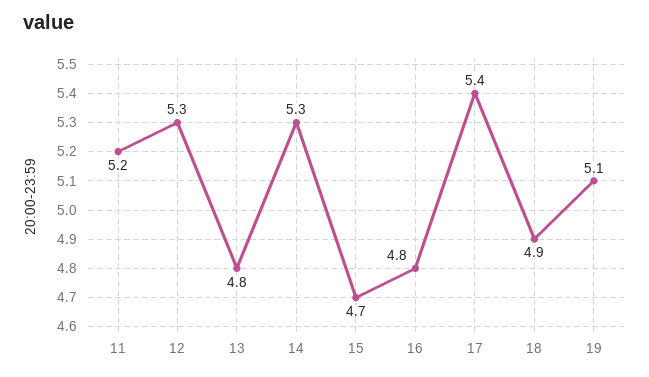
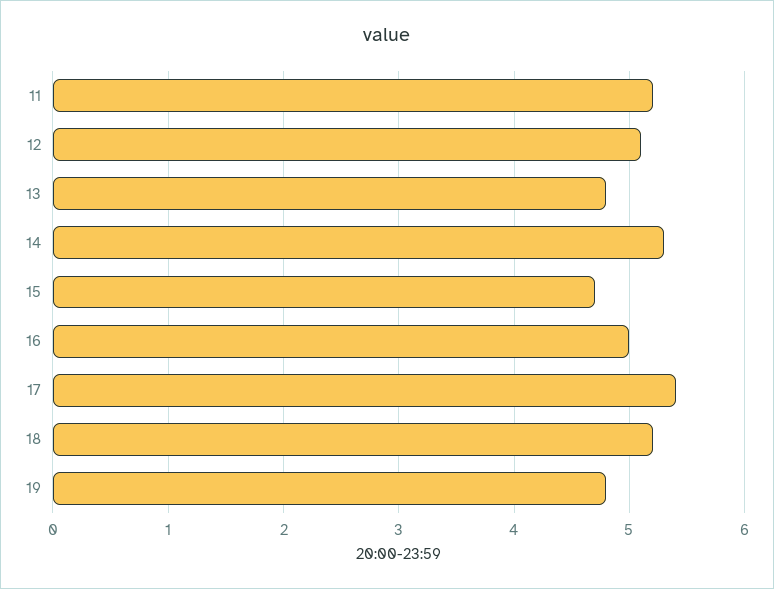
  {
    "11": 5.2,
-   "12": 5.3,
+   "12": 5.1,
    "13": 4.8,
    "14": 5.3,
    "15": 4.7,
-   "16": 4.8,
+   "16": 5,
    "17": 5.4,
-   "18": 4.9,
+   "18": 5.2,
-   "19": 5.1
+   "19": 4.8
  }

